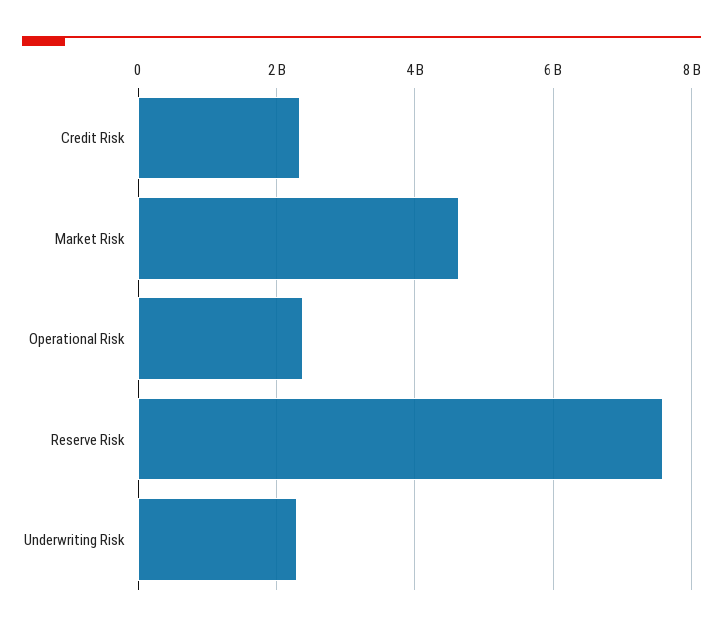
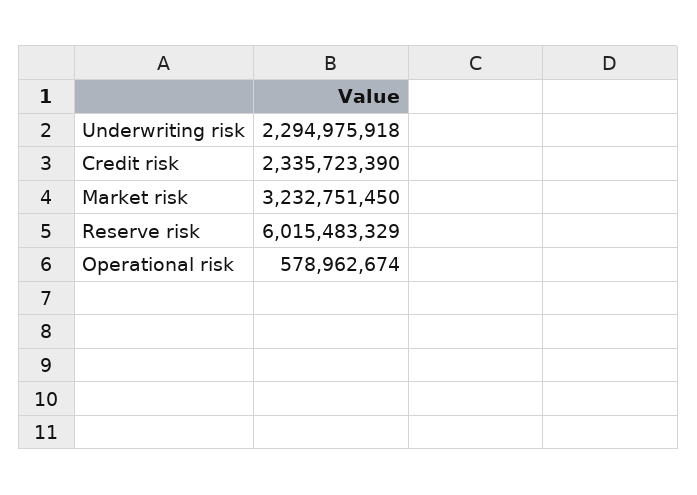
  {
    "Credit Risk": 2335723390,
-   "Market Risk": 4600000000,
+   "Market Risk": 3232751450,
-   "Operational Risk": 2400000000,
+   "Operational Risk": 578962674,
-   "Reserve Risk": 7600000000,
+   "Reserve Risk": 6015483329,
    "Underwriting Risk": 2294975918
  }

